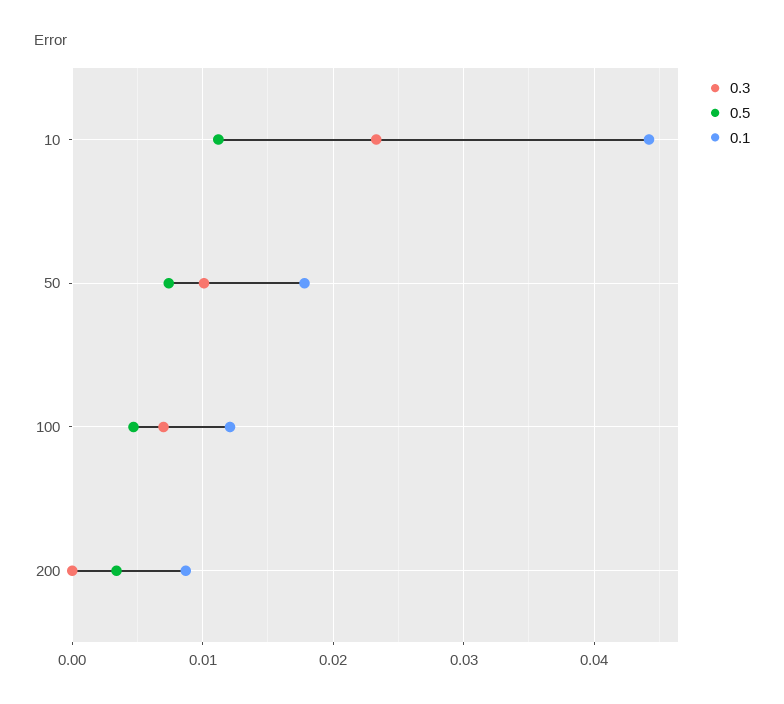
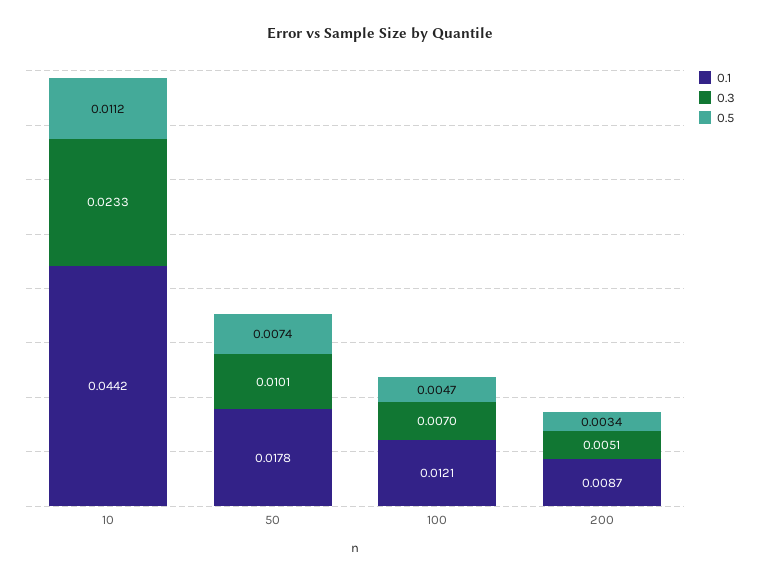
  {
    "0.3": {
      "10": 0.0233,
      "50": 0.0101,
      "100": 0.007,
-     "200": 0
+     "200": 0.0051
    },
    "0.5": {
      "10": 0.0112,
      "50": 0.0074,
      "100": 0.0047,
      "200": 0.0034
    },
    "0.1": {
      "10": 0.0442,
      "50": 0.0178,
      "100": 0.0121,
      "200": 0.0087
    }
  }

